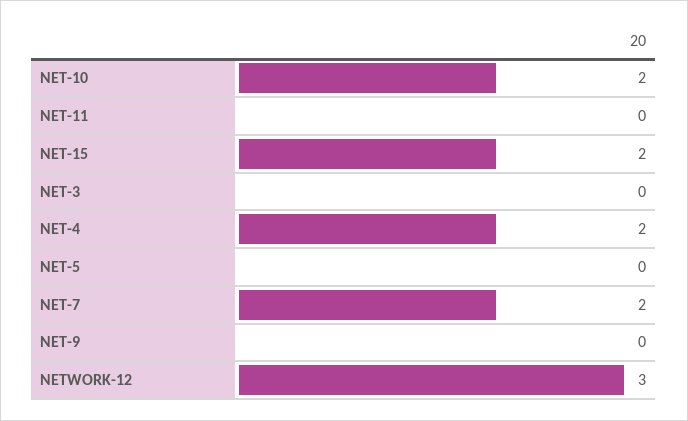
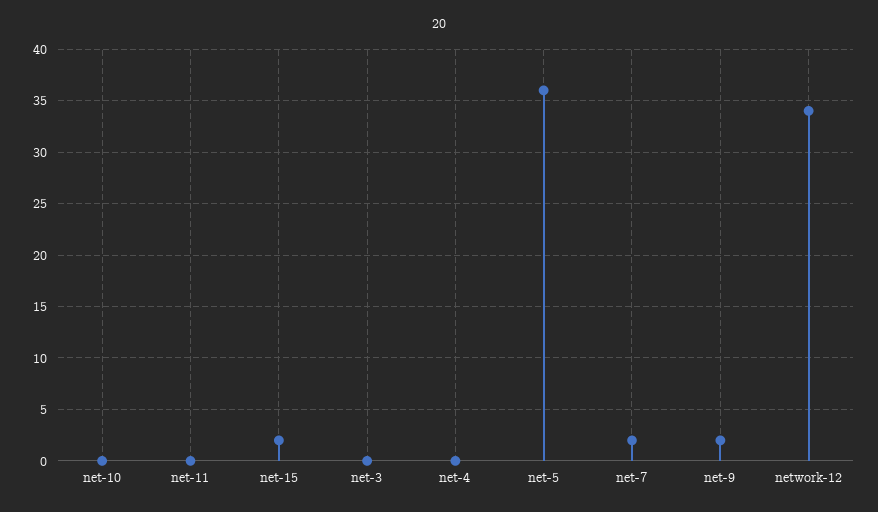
  {
-   "NET-10": 2,
+   "NET-10": 0,
    "NET-11": 0,
    "NET-15": 2,
    "NET-3": 0,
-   "NET-4": 2,
+   "NET-4": 0,
-   "NET-5": 0,
+   "NET-5": 36,
    "NET-7": 2,
-   "NET-9": 0,
+   "NET-9": 2,
-   "NETWORK-12": 3
+   "NETWORK-12": 34
  }

